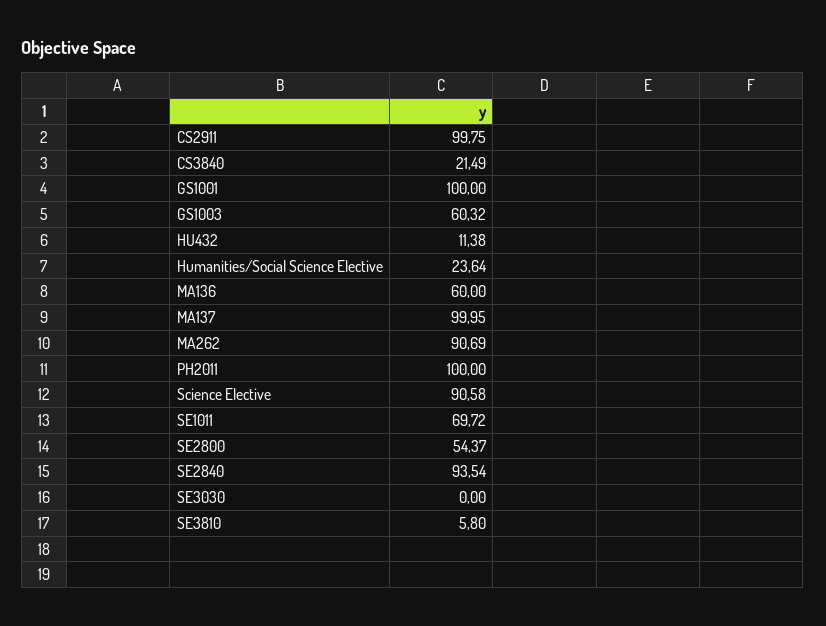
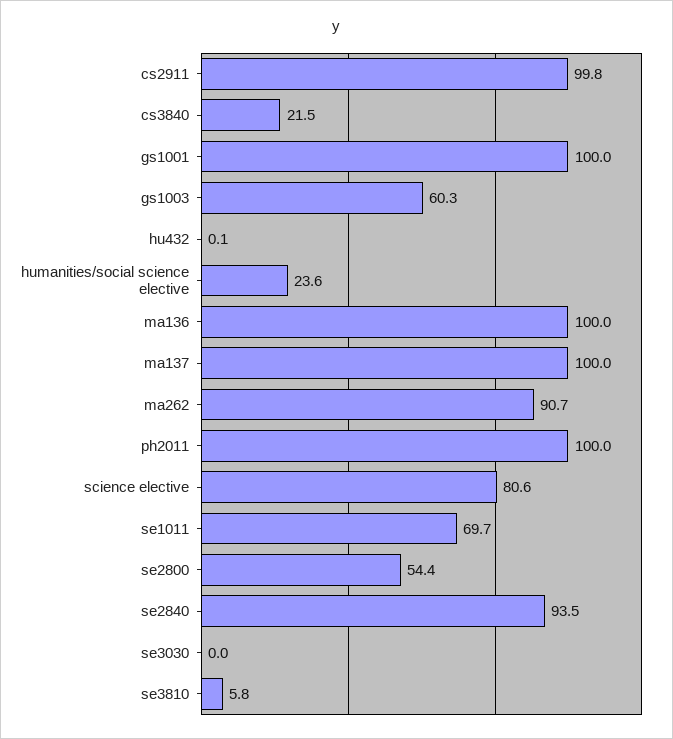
  {
    "CS2911": 99.75,
    "CS3840": 21.49,
    "GS1001": 100,
    "GS1003": 60.32,
-   "HU432": 11.38,
+   "HU432": 0.1,
    "Humanities/Social Science Elective": 23.64,
-   "MA136": 60,
+   "MA136": 100,
    "MA137": 99.95,
    "MA262": 90.69,
    "PH2011": 100,
-   "Science Elective": 90.58,
+   "Science Elective": 80.6,
    "SE1011": 69.72,
    "SE2800": 54.37,
    "SE2840": 93.54,
    "SE3030": 0,
    "SE3810": 5.8
  }

